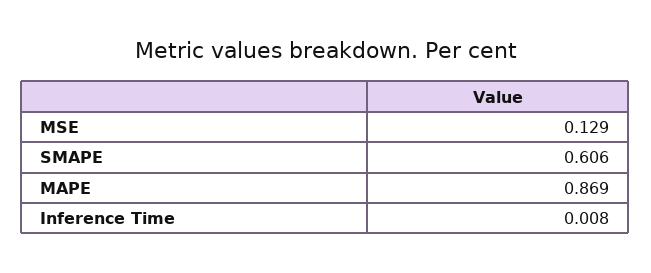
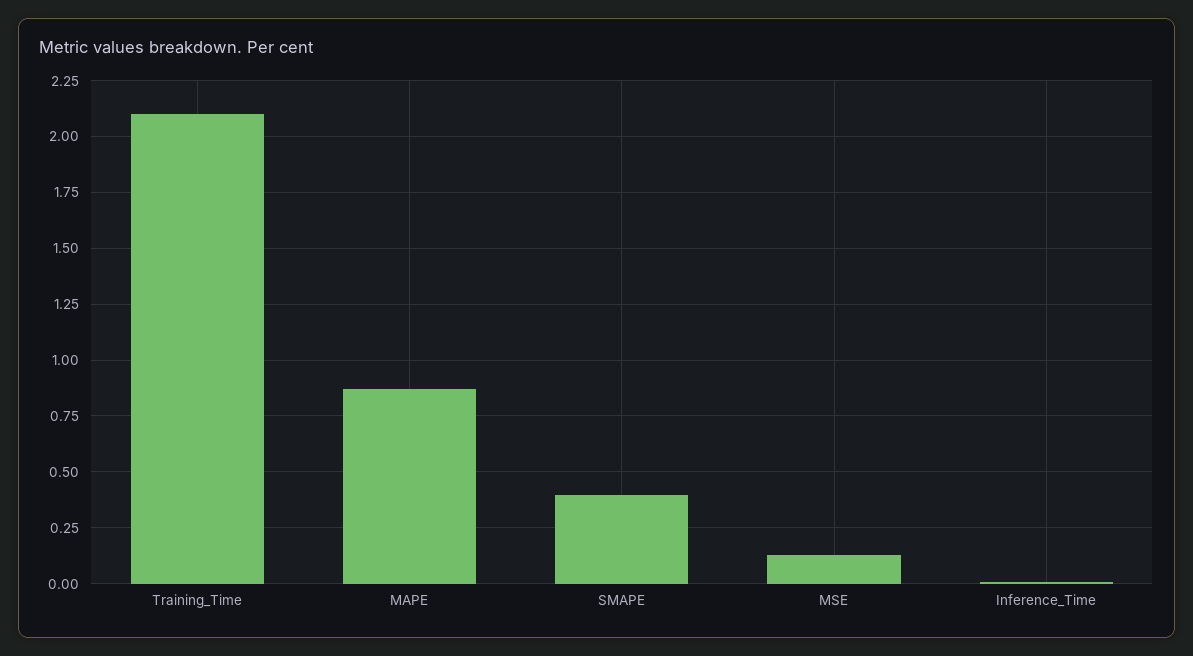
  {
    "MSE": 0.129,
-   "SMAPE": 0.606,
+   "SMAPE": 0.4,
    "MAPE": 0.869,
-   "Inference Time": 0.008
+   "Inference Time": 0.008,
+   "Training_Time": 2.1
  }

